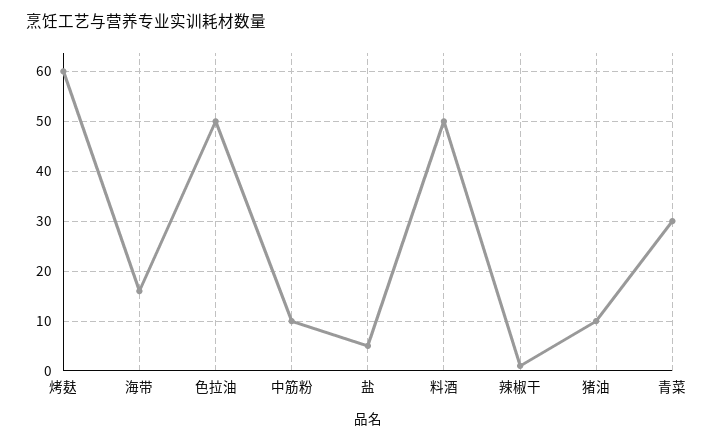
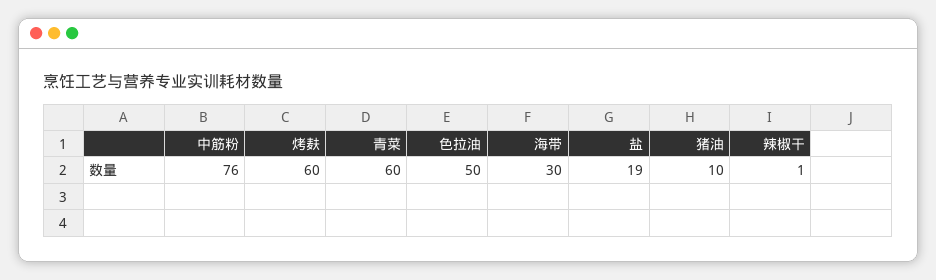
  {
    "烤麸": 60,
-   "海带": 15,
+   "海带": 30,
    "色拉油": 50,
-   "中筋粉": 10,
+   "中筋粉": 76,
-   "盐": 5,
+   "盐": 19,
-   "料酒": 50,
    "辣椒干": 1,
    "猪油": 10,
-   "青菜": 30
+   "青菜": 60
  }

